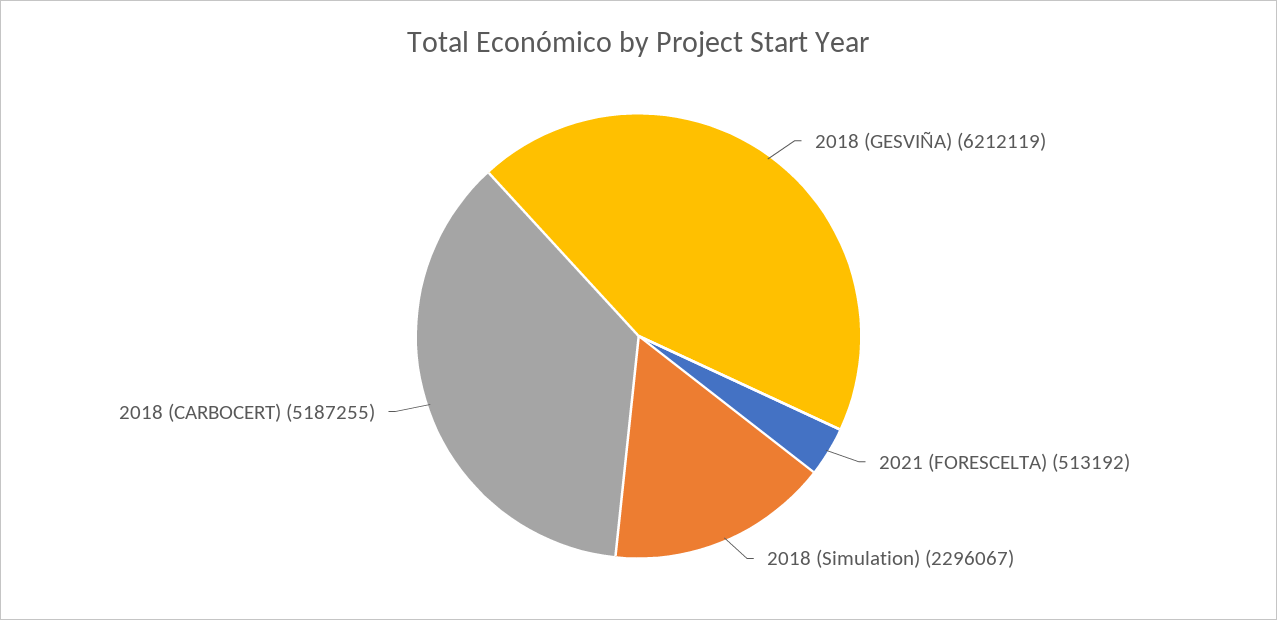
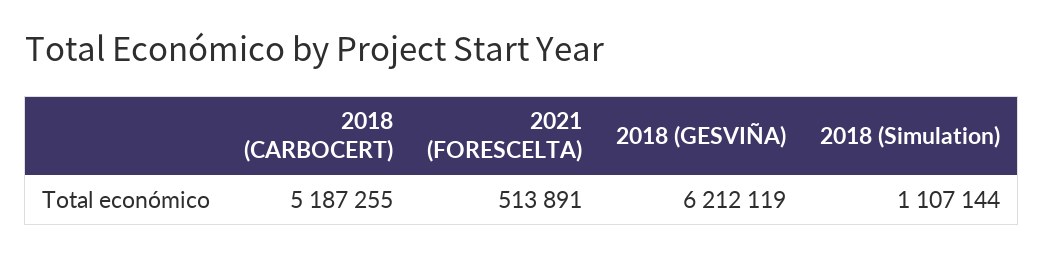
  {
    "2018 (GESVIÑA)": 6212119,
-   "2021 (FORESCELTA)": 513192,
+   "2021 (FORESCELTA)": 513891,
-   "2018 (Simulation)": 2296067,
+   "2018 (Simulation)": 1107144,
    "2018 (CARBOCERT)": 5187255
  }

